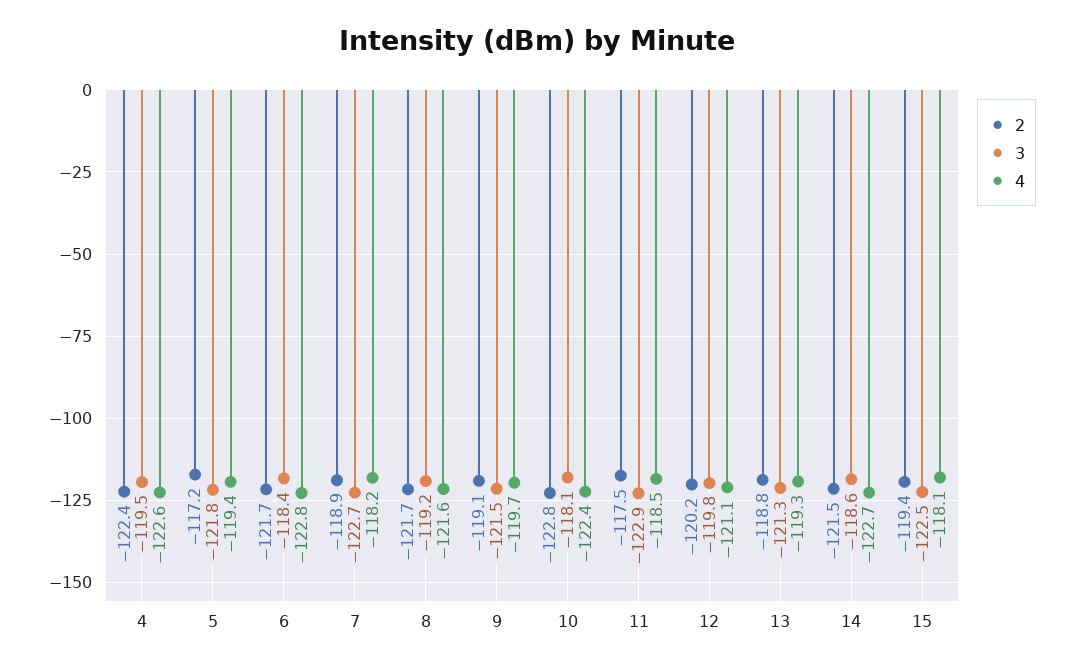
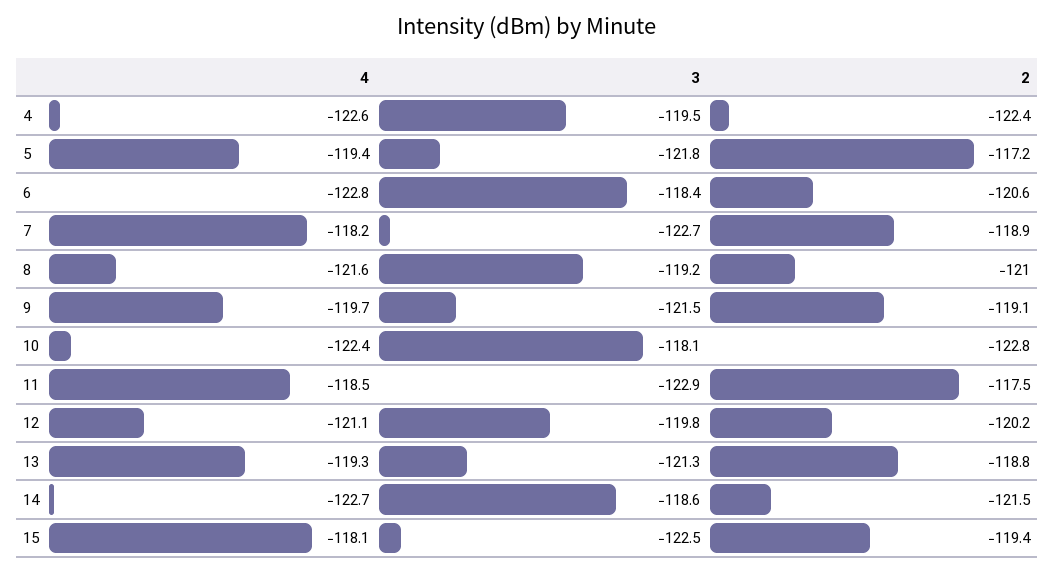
  {
    "2": {
      "4": -122.4,
      "5": -117.2,
-     "6": -121.7,
+     "6": -120.6,
      "7": -118.9,
-     "8": -121.7,
+     "8": -121,
      "9": -119.1,
      "10": -122.8,
      "11": -117.5,
      "12": -120.2,
      "13": -118.8,
      "14": -121.5,
      "15": -119.4
    },
    "3": {
      "4": -119.5,
      "5": -121.8,
      "6": -118.4,
      "7": -122.7,
      "8": -119.2,
      "9": -121.5,
      "10": -118.1,
      "11": -122.9,
      "12": -119.8,
      "13": -121.3,
      "14": -118.6,
      "15": -122.5
    },
    "4": {
      "4": -122.6,
      "5": -119.4,
      "6": -122.8,
      "7": -118.2,
      "8": -121.6,
      "9": -119.7,
      "10": -122.4,
      "11": -118.5,
      "12": -121.1,
      "13": -119.3,
      "14": -122.7,
      "15": -118.1
    }
  }

